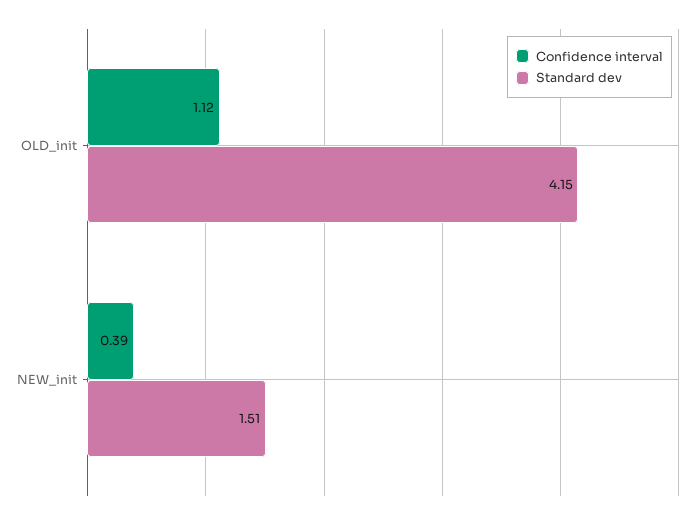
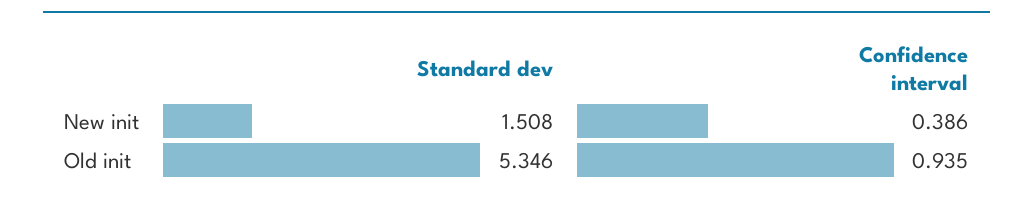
  {
    "Confidence interval": {
-     "OLD_init": 1.12,
+     "OLD_init": 0.935,
      "NEW_init": 0.386
    },
    "Standard dev": {
-     "OLD_init": 4.15,
+     "OLD_init": 5.346,
      "NEW_init": 1.508
    }
  }

